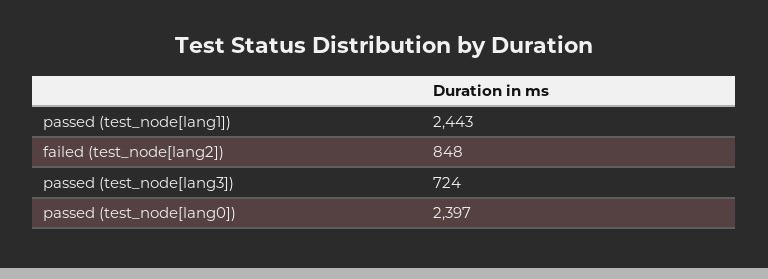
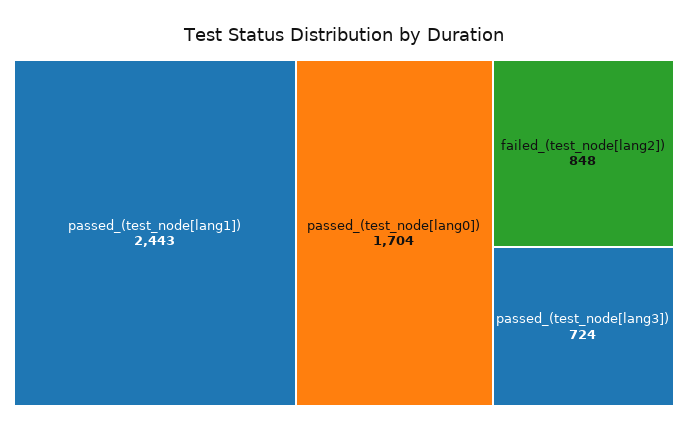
  {
    "passed (test_node[lang1])": 2443,
    "failed (test_node[lang2])": 848,
    "passed (test_node[lang3])": 724,
-   "passed (test_node[lang0])": 2397
+   "passed (test_node[lang0])": 1704
  }

